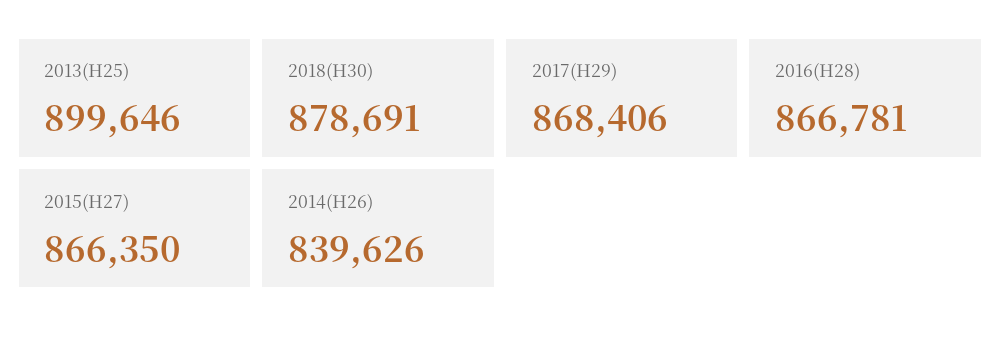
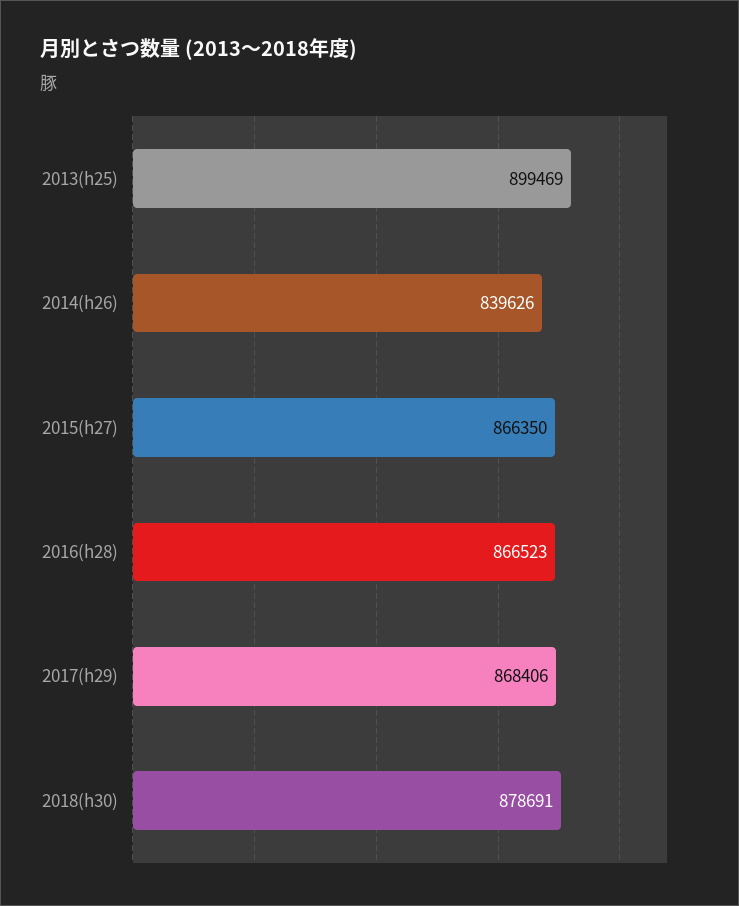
  {
-   "2013(H25)": 899646,
+   "2013(H25)": 899469,
    "2018(H30)": 878691,
    "2017(H29)": 868406,
-   "2016(H28)": 866781,
+   "2016(H28)": 866523,
    "2015(H27)": 866350,
    "2014(H26)": 839626
  }

